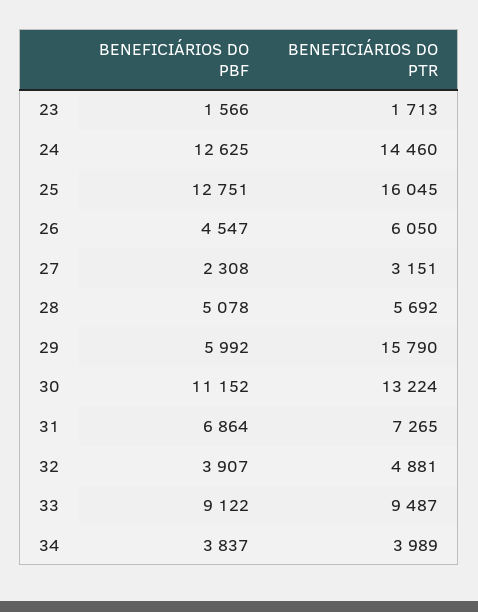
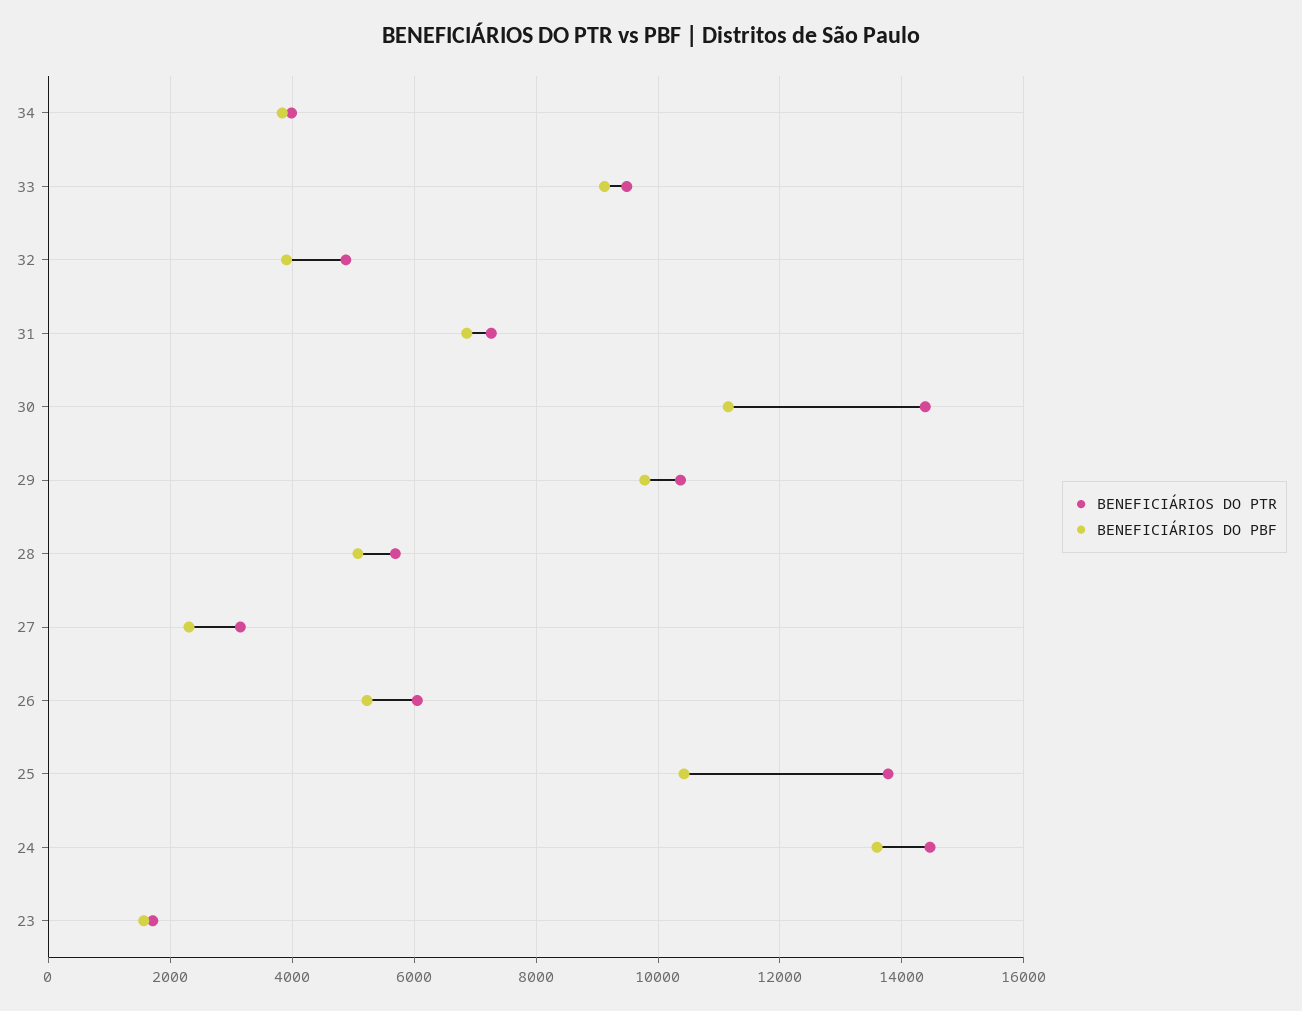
  {
    "BENEFICIÁRIOS DO PBF": {
      "23": 1566,
-     "24": 12625,
+     "24": 13600,
-     "25": 12751,
+     "25": 10400,
-     "26": 4547,
+     "26": 5200,
      "27": 2308,
      "28": 5078,
-     "29": 5992,
+     "29": 9800,
      "30": 11152,
      "31": 6864,
      "32": 3907,
      "33": 9122,
      "34": 3837
    },
    "BENEFICIÁRIOS DO PTR": {
      "23": 1713,
      "24": 14460,
-     "25": 16045,
+     "25": 13800,
      "26": 6050,
      "27": 3151,
      "28": 5692,
-     "29": 15790,
+     "29": 10400,
-     "30": 13224,
+     "30": 14400,
      "31": 7265,
      "32": 4881,
      "33": 9487,
      "34": 3989
    }
  }

